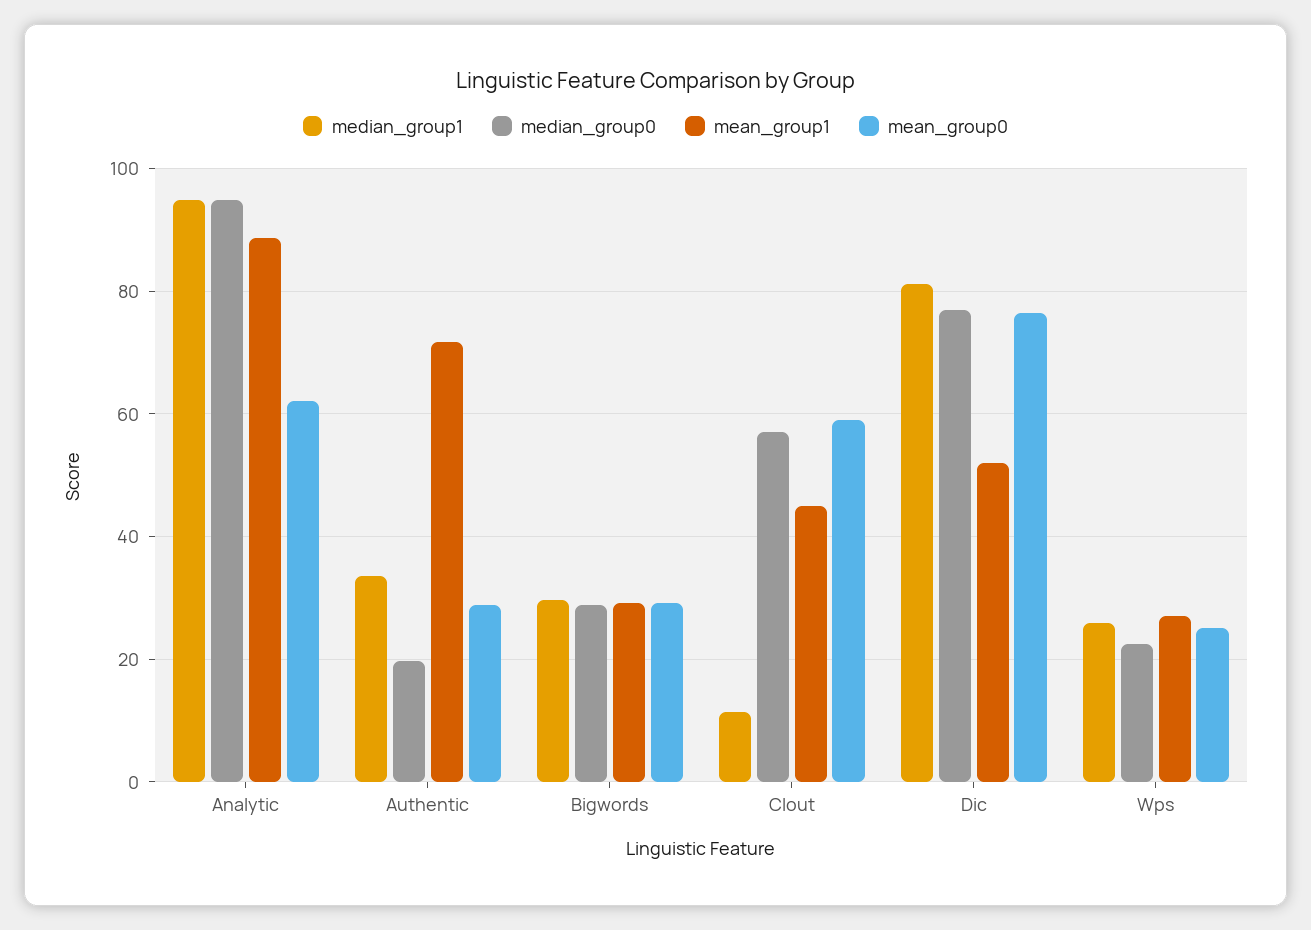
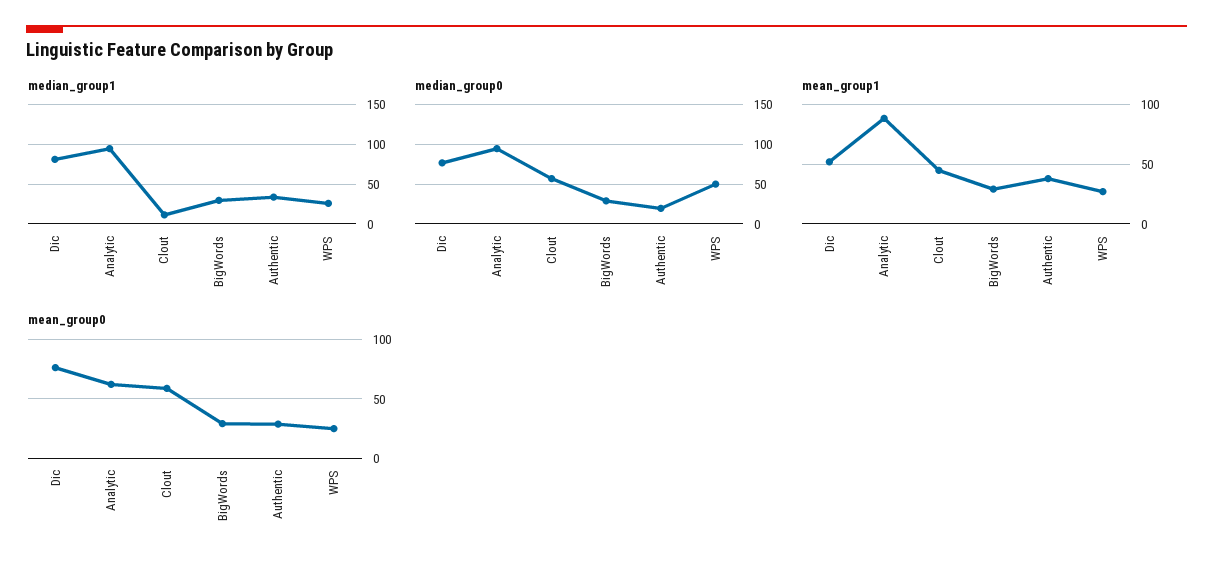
  {
    "median_group1": {
      "Analytic": 94,
      "Authentic": 34,
      "Bigwords": 30,
      "Clout": 12,
      "Dic": 82,
      "Wps": 26
    },
    "median_group0": {
      "Analytic": 94,
      "Authentic": 20,
      "Bigwords": 28,
      "Clout": 58,
      "Dic": 76,
-     "Wps": 22
+     "Wps": 50
    },
    "mean_group1": {
      "Analytic": 88,
-     "Authentic": 72,
+     "Authentic": 40,
      "Bigwords": 30,
      "Clout": 46,
      "Dic": 52,
      "Wps": 28
    },
    "mean_group0": {
      "Analytic": 62,
      "Authentic": 28,
      "Bigwords": 30,
      "Clout": 58,
      "Dic": 76,
      "Wps": 26
    }
  }

